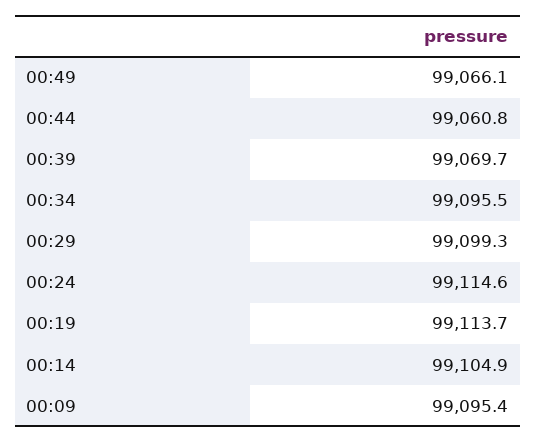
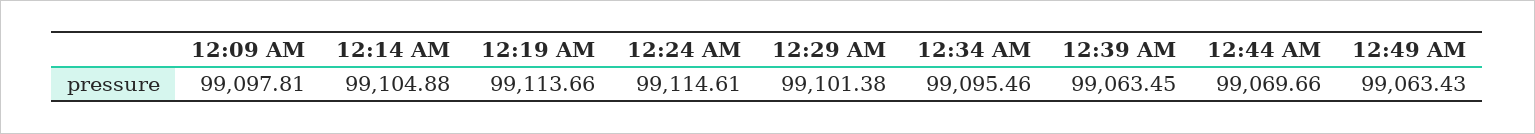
  {
-   "00:49": 99066.1,
+   "00:49": 99063.43,
-   "00:44": 99060.8,
+   "00:44": 99069.66,
-   "00:39": 99069.7,
+   "00:39": 99063.45,
    "00:34": 99095.46,
-   "00:29": 99099.3,
+   "00:29": 99101.38,
    "00:24": 99114.61,
    "00:19": 99113.66,
    "00:14": 99104.88,
-   "00:09": 99095.4
+   "00:09": 99097.81
  }

